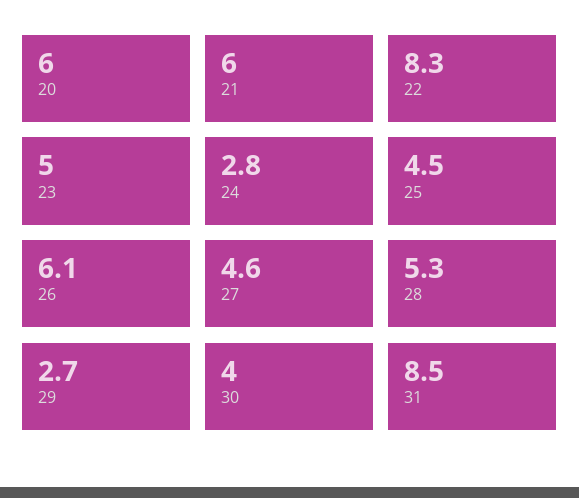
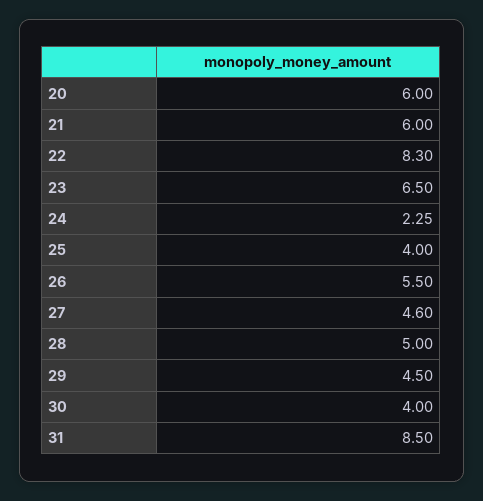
  {
    "20": 6,
    "21": 6,
    "22": 8.3,
-   "23": 5,
+   "23": 6.5,
-   "24": 2.8,
+   "24": 2.25,
-   "25": 4.5,
+   "25": 4,
-   "26": 6.1,
+   "26": 5.5,
    "27": 4.6,
-   "28": 5.3,
+   "28": 5,
-   "29": 2.7,
+   "29": 4.5,
    "30": 4,
    "31": 8.5
  }

